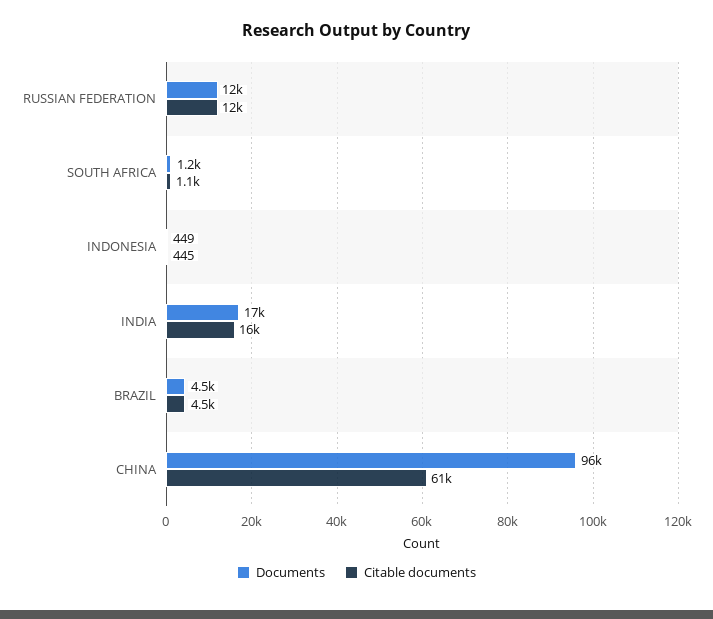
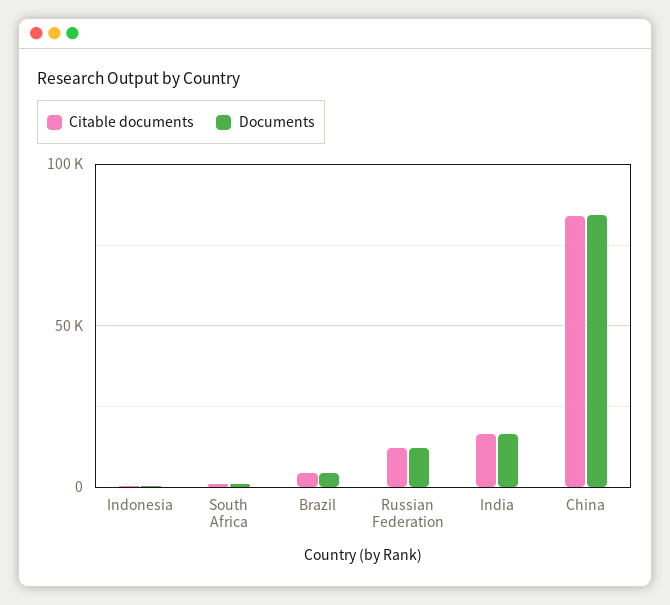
  {
    "Documents": {
      "RUSSIAN FEDERATION": 12000,
      "SOUTH AFRICA": 1200,
      "INDONESIA": 449,
      "INDIA": 17000,
      "BRAZIL": 4500,
-     "CHINA": 96000
+     "CHINA": 85000
    },
    "Citable documents": {
      "RUSSIAN FEDERATION": 12000,
      "SOUTH AFRICA": 1100,
      "INDONESIA": 445,
      "INDIA": 16000,
      "BRAZIL": 4500,
-     "CHINA": 61000
+     "CHINA": 85000
    }
  }

